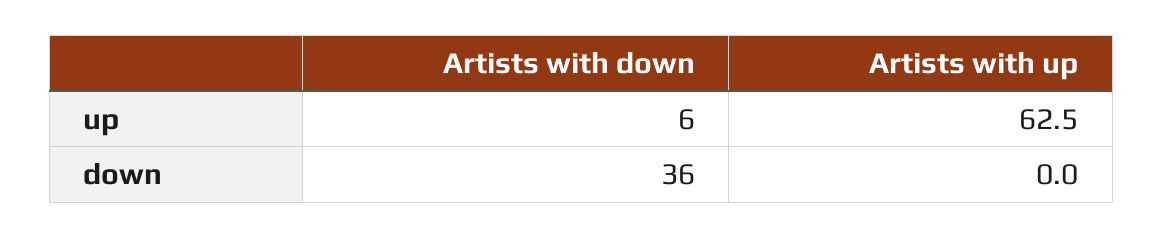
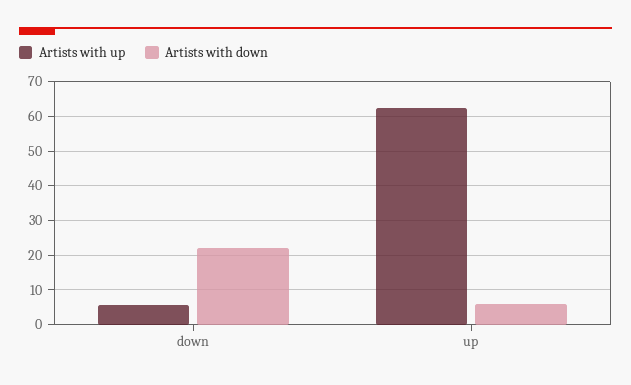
  {
    "Artists with down": {
      "up": 6,
-     "down": 36
+     "down": 22
    },
    "Artists with up": {
      "up": 62.5,
-     "down": 0
+     "down": 6
    }
  }

